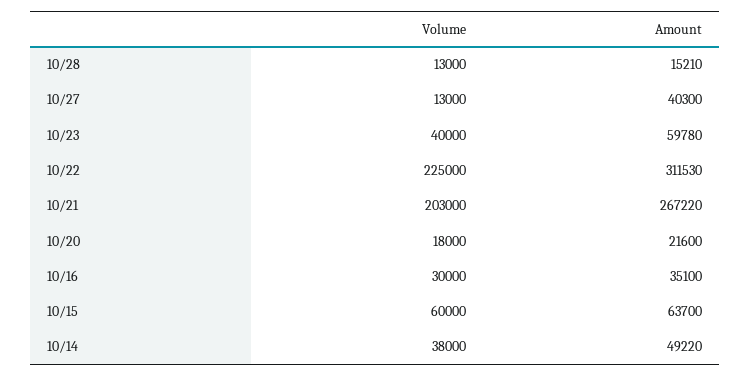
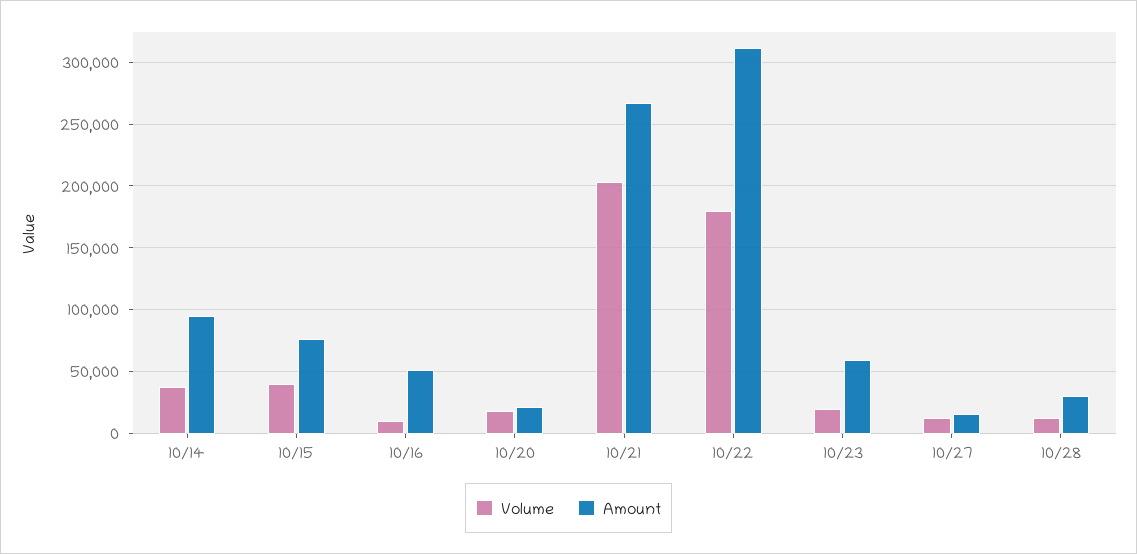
  {
    "Volume": {
      "10/28": 13000,
      "10/27": 13000,
-     "10/23": 40000,
+     "10/23": 20000,
-     "10/22": 225000,
+     "10/22": 180000,
      "10/21": 203000,
      "10/20": 18000,
-     "10/16": 30000,
+     "10/16": 10000,
-     "10/15": 60000,
+     "10/15": 40000,
      "10/14": 38000
    },
    "Amount": {
-     "10/28": 15210,
+     "10/28": 30000,
-     "10/27": 40300,
+     "10/27": 15000,
      "10/23": 59780,
      "10/22": 311530,
      "10/21": 267220,
      "10/20": 21600,
-     "10/16": 35100,
+     "10/16": 50000,
-     "10/15": 63700,
+     "10/15": 75000,
-     "10/14": 49220
+     "10/14": 95000
    }
  }

